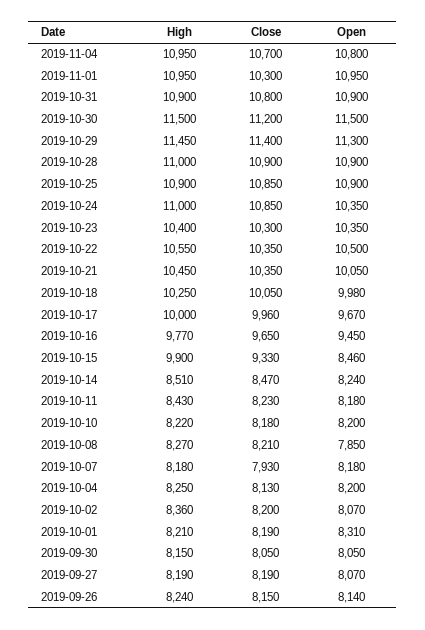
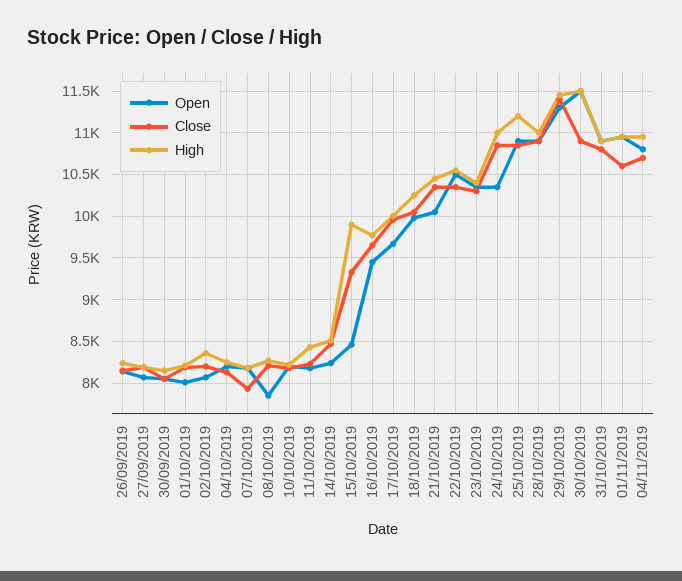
  {
    "High": {
      "2019-11-04": 10950,
      "2019-11-01": 10950,
      "2019-10-31": 10900,
      "2019-10-30": 11500,
      "2019-10-29": 11450,
      "2019-10-28": 11000,
-     "2019-10-25": 10900,
+     "2019-10-25": 11200,
      "2019-10-24": 11000,
      "2019-10-23": 10400,
      "2019-10-22": 10550,
      "2019-10-21": 10450,
      "2019-10-18": 10250,
      "2019-10-17": 10000,
      "2019-10-16": 9770,
      "2019-10-15": 9900,
      "2019-10-14": 8510,
      "2019-10-11": 8430,
      "2019-10-10": 8220,
      "2019-10-08": 8270,
      "2019-10-07": 8180,
      "2019-10-04": 8250,
      "2019-10-02": 8360,
      "2019-10-01": 8210,
      "2019-09-30": 8150,
      "2019-09-27": 8190,
      "2019-09-26": 8240
    },
    "Close": {
      "2019-11-04": 10700,
-     "2019-11-01": 10300,
+     "2019-11-01": 10600,
      "2019-10-31": 10800,
-     "2019-10-30": 11200,
+     "2019-10-30": 10900,
      "2019-10-29": 11400,
      "2019-10-28": 10900,
      "2019-10-25": 10850,
      "2019-10-24": 10850,
      "2019-10-23": 10300,
      "2019-10-22": 10350,
      "2019-10-21": 10350,
      "2019-10-18": 10050,
      "2019-10-17": 9960,
      "2019-10-16": 9650,
      "2019-10-15": 9330,
      "2019-10-14": 8470,
      "2019-10-11": 8230,
      "2019-10-10": 8180,
      "2019-10-08": 8210,
      "2019-10-07": 7930,
      "2019-10-04": 8130,
      "2019-10-02": 8200,
      "2019-10-01": 8190,
      "2019-09-30": 8050,
      "2019-09-27": 8190,
      "2019-09-26": 8150
    },
    "Open": {
      "2019-11-04": 10800,
      "2019-11-01": 10950,
      "2019-10-31": 10900,
      "2019-10-30": 11500,
      "2019-10-29": 11300,
      "2019-10-28": 10900,
      "2019-10-25": 10900,
      "2019-10-24": 10350,
      "2019-10-23": 10350,
      "2019-10-22": 10500,
      "2019-10-21": 10050,
      "2019-10-18": 9980,
      "2019-10-17": 9670,
      "2019-10-16": 9450,
      "2019-10-15": 8460,
      "2019-10-14": 8240,
      "2019-10-11": 8180,
      "2019-10-10": 8200,
      "2019-10-08": 7850,
      "2019-10-07": 8180,
      "2019-10-04": 8200,
      "2019-10-02": 8070,
-     "2019-10-01": 8310,
+     "2019-10-01": 8000,
      "2019-09-30": 8050,
      "2019-09-27": 8070,
      "2019-09-26": 8140
    }
  }

